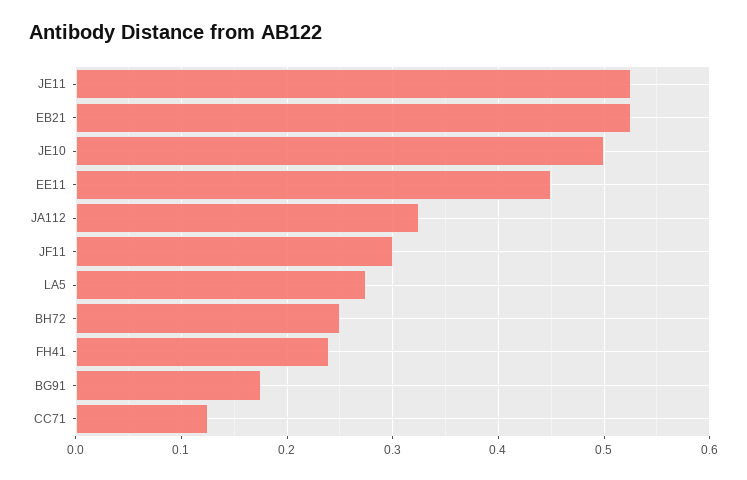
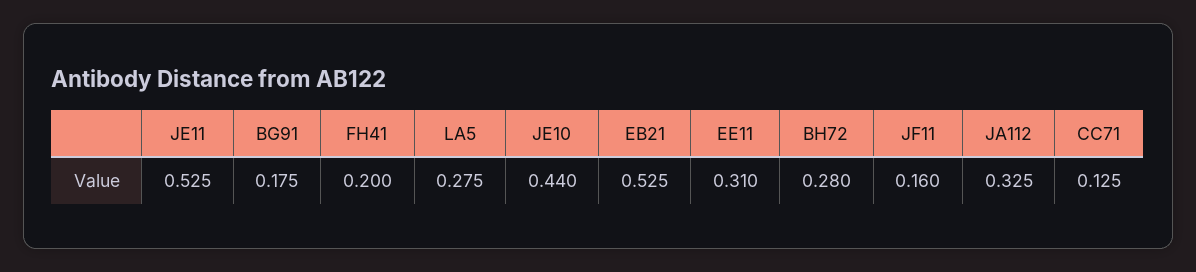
  {
    "JE11": 0.525,
    "EB21": 0.525,
-   "JE10": 0.5,
+   "JE10": 0.44,
-   "EE11": 0.45,
+   "EE11": 0.31,
    "JA112": 0.325,
-   "JF11": 0.3,
+   "JF11": 0.16,
    "LA5": 0.275,
-   "BH72": 0.25,
+   "BH72": 0.28,
-   "FH41": 0.24,
+   "FH41": 0.2,
    "BG91": 0.175,
    "CC71": 0.125
  }

